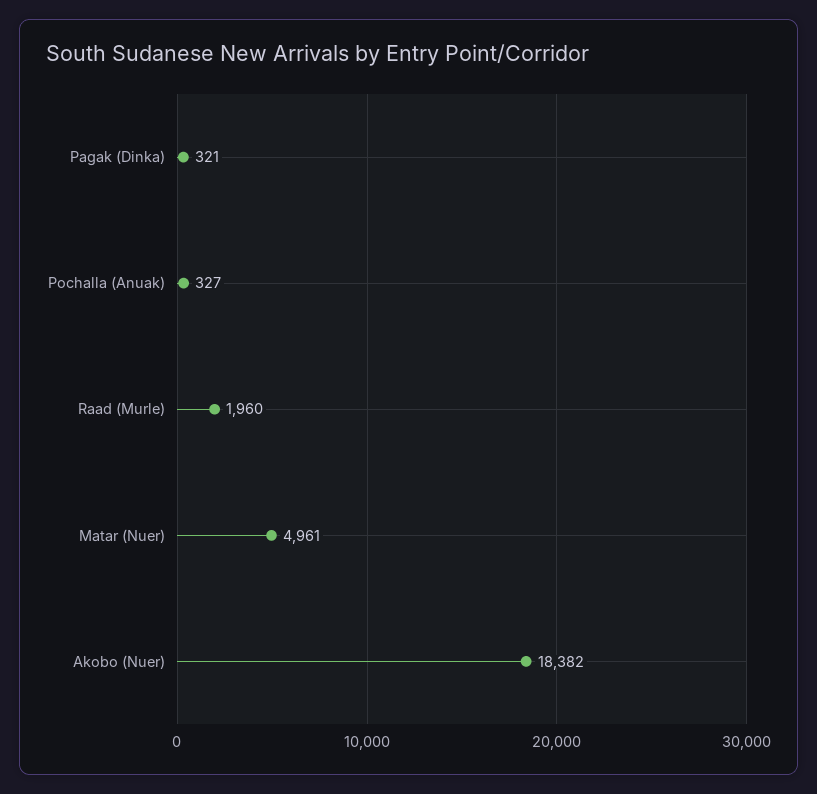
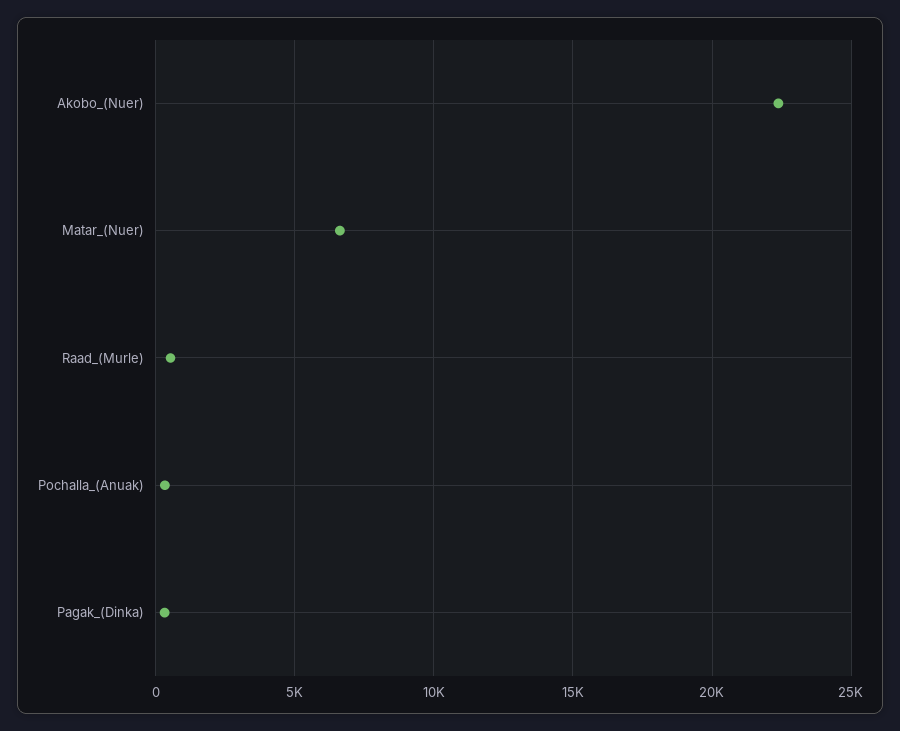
  {
    "Pagak (Dinka)": 321,
    "Pochalla (Anuak)": 327,
-   "Raad (Murle)": 1960,
+   "Raad (Murle)": 500,
-   "Matar (Nuer)": 4961,
+   "Matar (Nuer)": 6500,
-   "Akobo (Nuer)": 18382
+   "Akobo (Nuer)": 22500
  }

